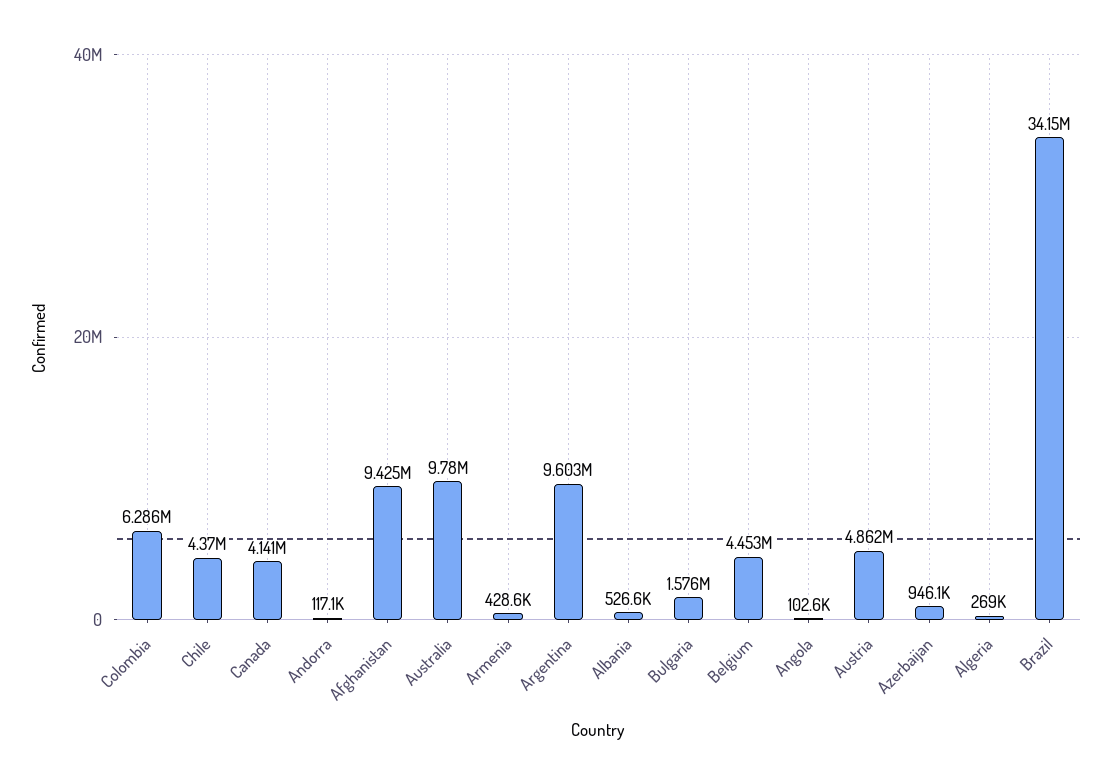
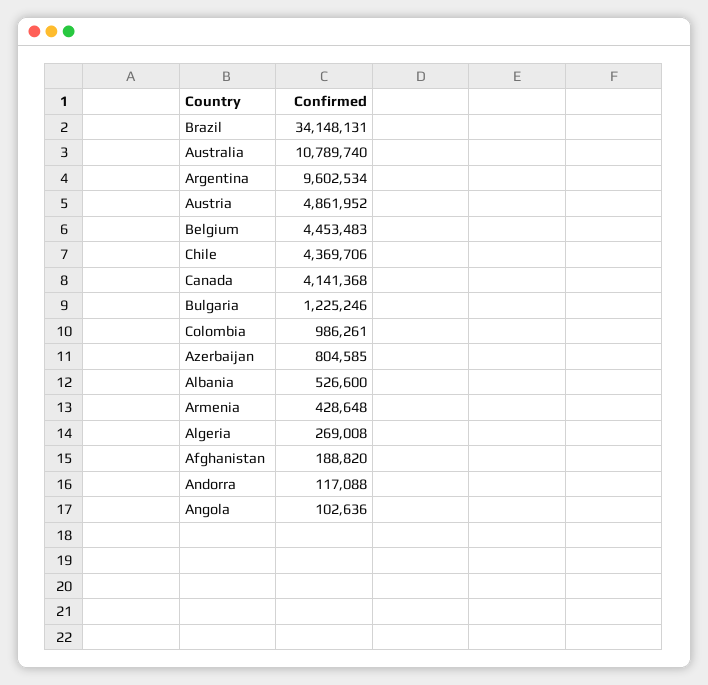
  {
-   "Colombia": 6286000,
+   "Colombia": 986261,
    "Chile": 4369706,
    "Canada": 4141368,
    "Andorra": 117088,
-   "Afghanistan": 9425000,
+   "Afghanistan": 188820,
-   "Australia": 9780000,
+   "Australia": 10789740,
    "Armenia": 428648,
    "Argentina": 9602534,
    "Albania": 526600,
-   "Bulgaria": 1576000,
+   "Bulgaria": 1225246,
    "Belgium": 4453483,
    "Angola": 102636,
    "Austria": 4861952,
-   "Azerbaijan": 946100,
+   "Azerbaijan": 804585,
    "Algeria": 269008,
    "Brazil": 34148131
  }

